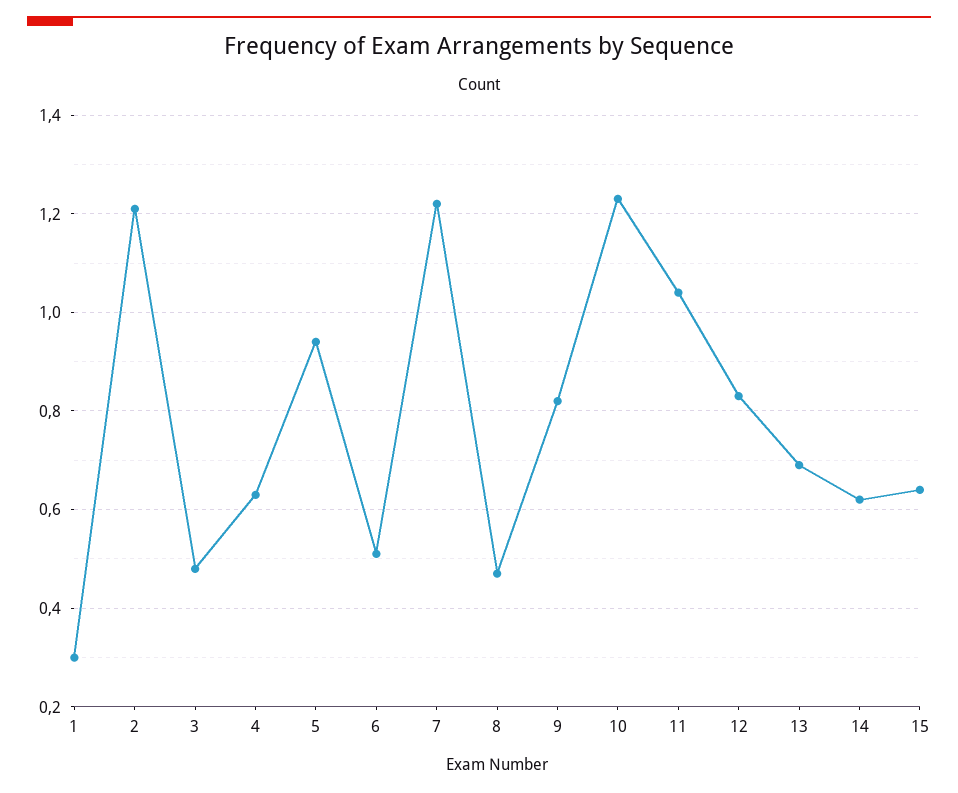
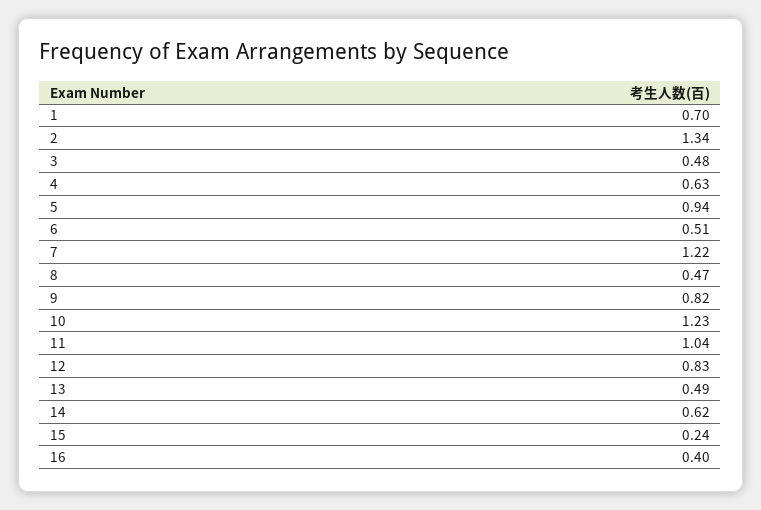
  {
-   "1": 0.3,
+   "1": 0.7,
-   "2": 1.2,
+   "2": 1.34,
    "3": 0.48,
    "4": 0.63,
    "5": 0.94,
    "6": 0.51,
    "7": 1.22,
    "8": 0.47,
    "9": 0.82,
    "10": 1.23,
    "11": 1.04,
    "12": 0.83,
-   "13": 0.7,
+   "13": 0.49,
    "14": 0.62,
-   "15": 0.65
+   "15": 0.24,
+   "16": 0.4
  }

